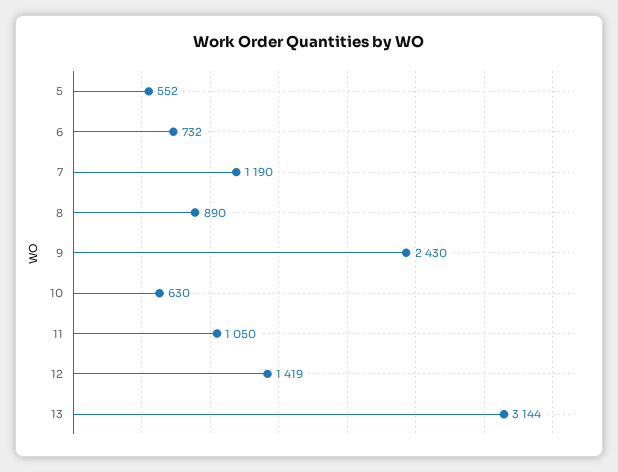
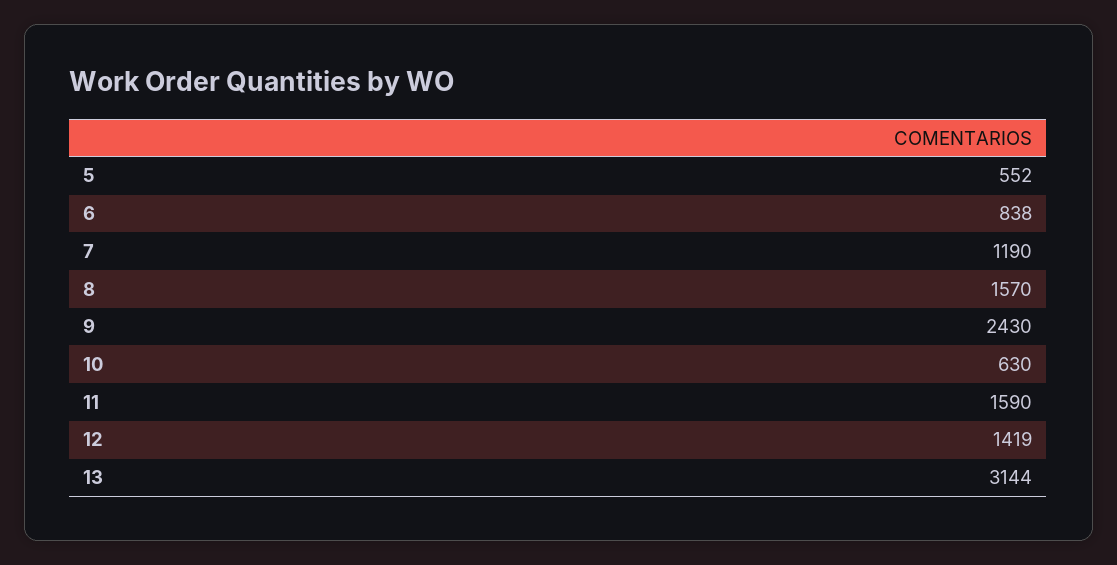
  {
    "5": 552,
-   "6": 732,
+   "6": 838,
    "7": 1190,
-   "8": 890,
+   "8": 1570,
    "9": 2430,
    "10": 630,
-   "11": 1050,
+   "11": 1590,
    "12": 1419,
    "13": 3144
  }

